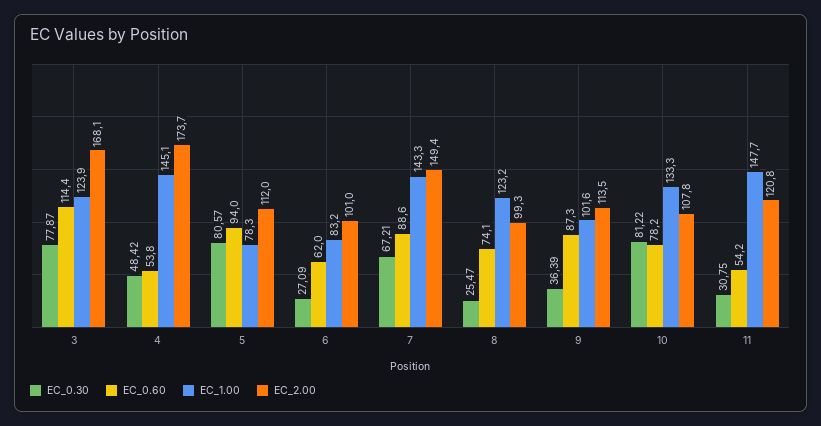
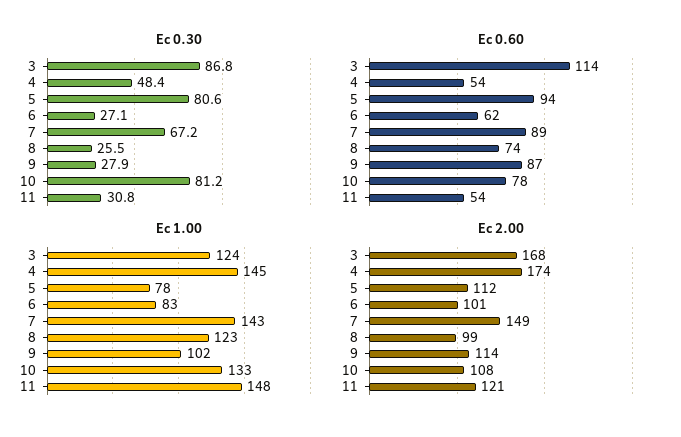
  {
    "EC_0.30": {
-     "3": 77.87,
+     "3": 86.8,
      "4": 48.42,
      "5": 80.57,
      "6": 27.09,
      "7": 67.21,
      "8": 25.47,
-     "9": 36.39,
+     "9": 27.9,
      "10": 81.22,
      "11": 30.75
    },
    "EC_0.60": {
      "3": 114.4,
      "4": 53.8,
      "5": 94,
      "6": 62,
      "7": 88.6,
      "8": 74.1,
      "9": 87.3,
      "10": 78.2,
      "11": 54.2
    },
    "EC_1.00": {
      "3": 123.9,
      "4": 145.1,
      "5": 78.3,
      "6": 83.2,
      "7": 143.3,
      "8": 123.2,
      "9": 101.6,
      "10": 133.3,
      "11": 147.7
    },
    "EC_2.00": {
      "3": 168.1,
      "4": 173.7,
      "5": 112,
      "6": 101,
      "7": 149.4,
      "8": 99.3,
      "9": 113.5,
      "10": 107.8,
      "11": 120.8
    }
  }

